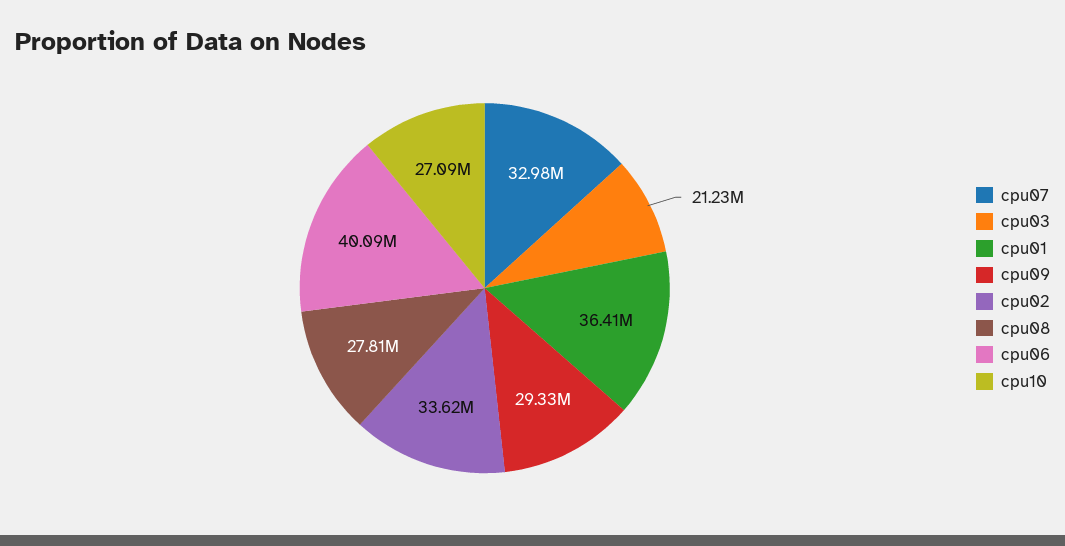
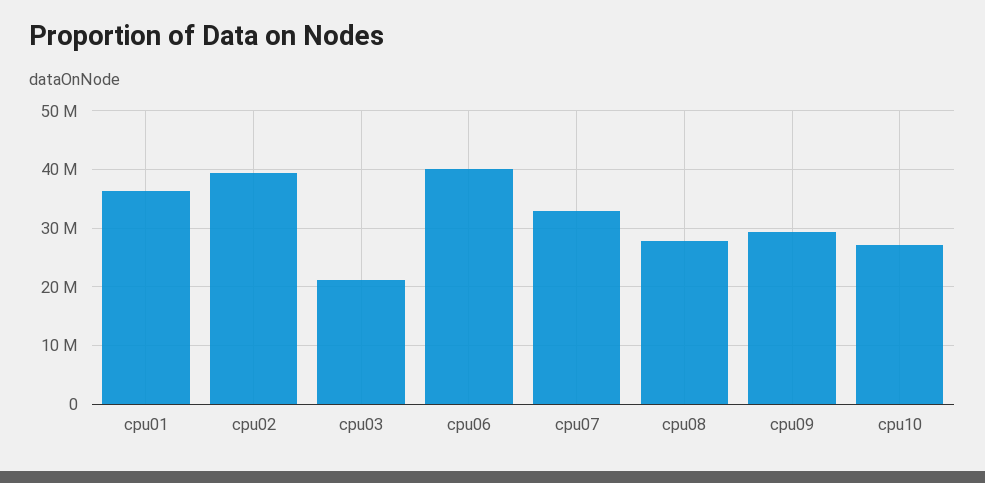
  {
    "cpu07": 32980000,
    "cpu03": 21230000,
    "cpu01": 36410000,
    "cpu09": 29330000,
-   "cpu02": 33620000,
+   "cpu02": 40000000,
    "cpu08": 27810000,
    "cpu06": 40090000,
    "cpu10": 27090000
  }

